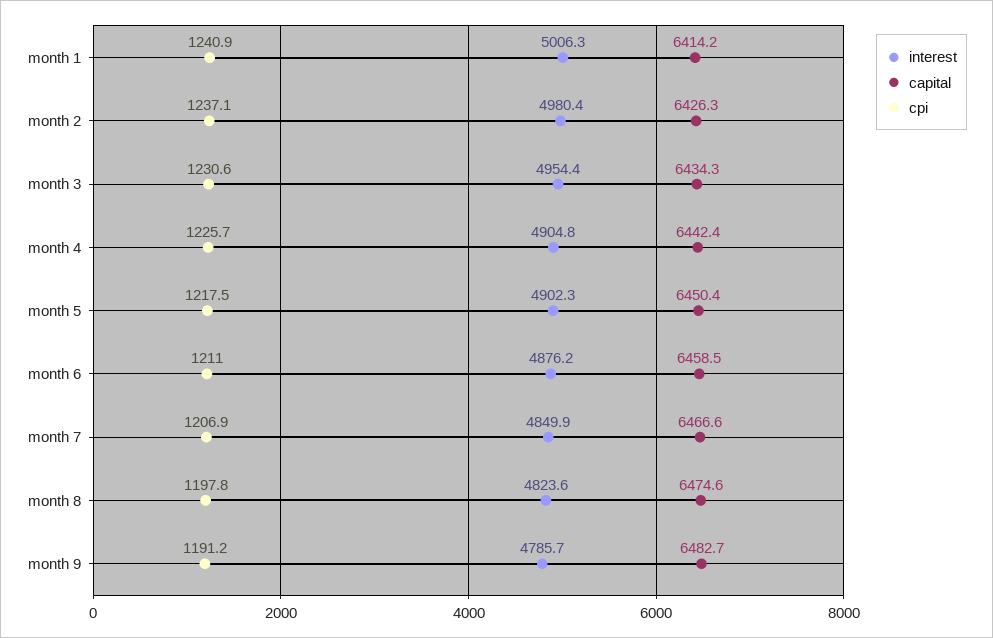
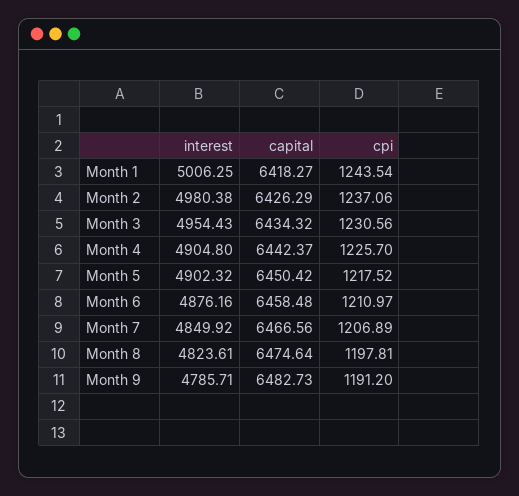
  {
    "interest": {
      "month 1": 5006.25,
      "month 2": 4980.38,
      "month 3": 4954.43,
      "month 4": 4904.8,
      "month 5": 4902.32,
      "month 6": 4876.16,
      "month 7": 4849.92,
      "month 8": 4823.61,
      "month 9": 4785.71
    },
    "capital": {
-     "month 1": 6414.2,
+     "month 1": 6418.27,
      "month 2": 6426.29,
      "month 3": 6434.32,
      "month 4": 6442.37,
      "month 5": 6450.42,
      "month 6": 6458.48,
      "month 7": 6466.56,
      "month 8": 6474.64,
      "month 9": 6482.73
    },
    "cpi": {
-     "month 1": 1240.9,
+     "month 1": 1243.54,
      "month 2": 1237.06,
      "month 3": 1230.56,
      "month 4": 1225.7,
      "month 5": 1217.52,
      "month 6": 1210.97,
      "month 7": 1206.89,
      "month 8": 1197.81,
      "month 9": 1191.2
    }
  }

